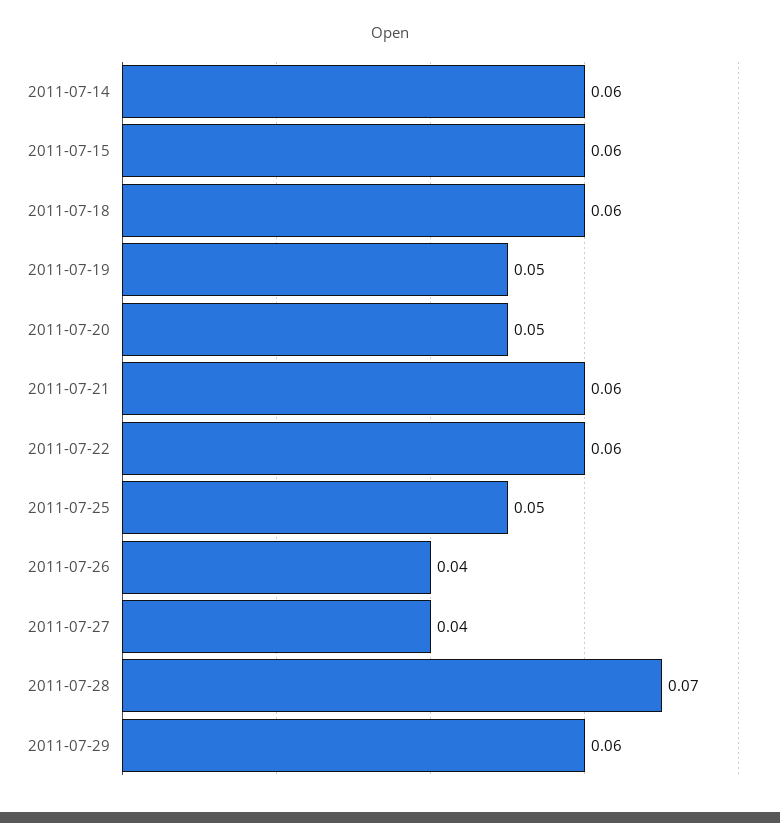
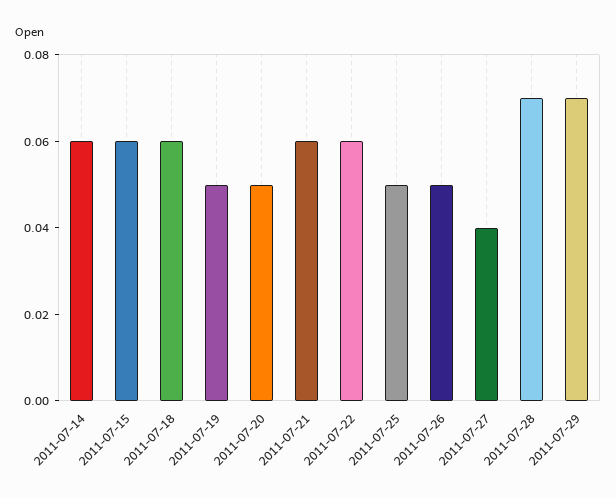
  {
    "2011-07-14": 0.06,
    "2011-07-15": 0.06,
    "2011-07-18": 0.06,
    "2011-07-19": 0.05,
    "2011-07-20": 0.05,
    "2011-07-21": 0.06,
    "2011-07-22": 0.06,
    "2011-07-25": 0.05,
-   "2011-07-26": 0.04,
+   "2011-07-26": 0.05,
    "2011-07-27": 0.04,
    "2011-07-28": 0.07,
-   "2011-07-29": 0.06
+   "2011-07-29": 0.07
  }

